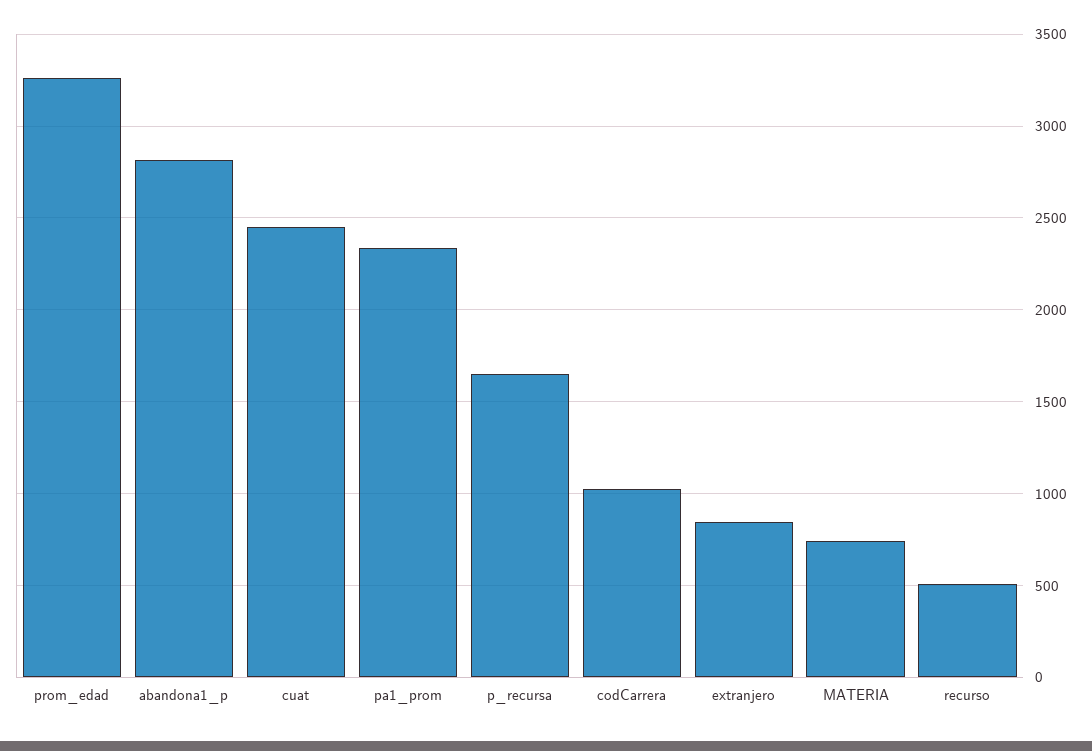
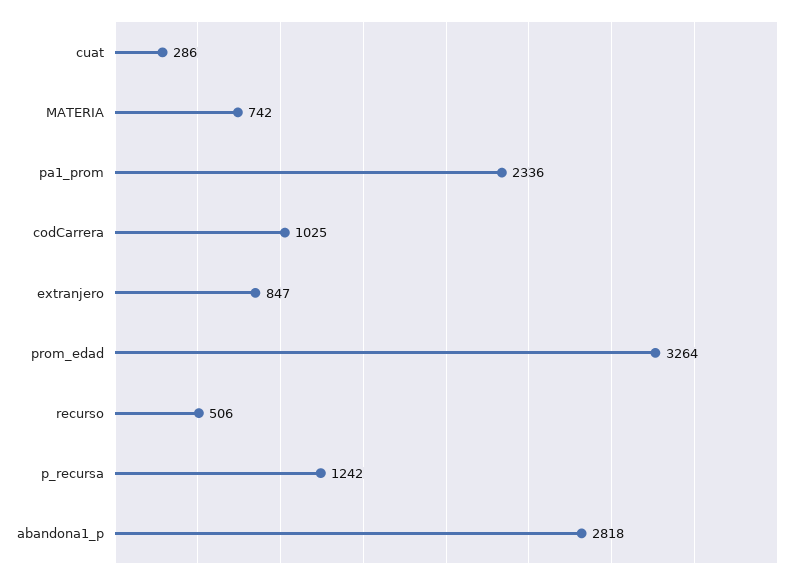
  {
    "prom_edad": 3264,
    "abandona1_p": 2818,
-   "cuat": 2450,
+   "cuat": 286,
    "pa1_prom": 2336,
-   "p_recursa": 1650,
+   "p_recursa": 1242,
    "codCarrera": 1025,
    "extranjero": 847,
    "MATERIA": 742,
    "recurso": 506
  }

